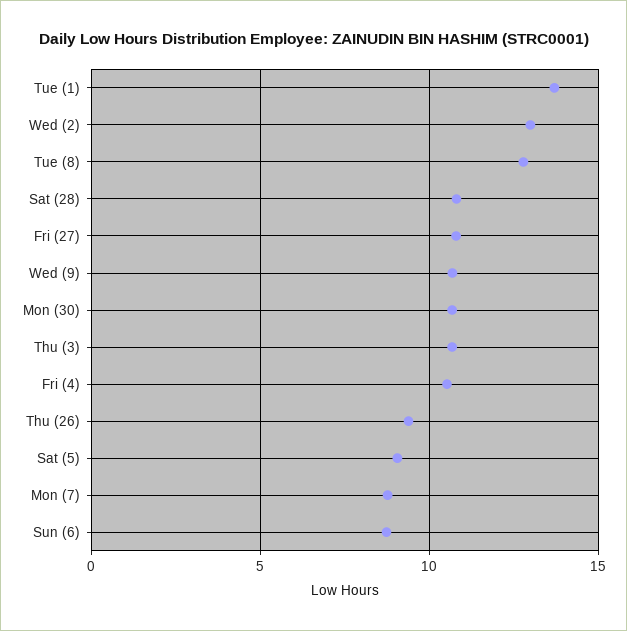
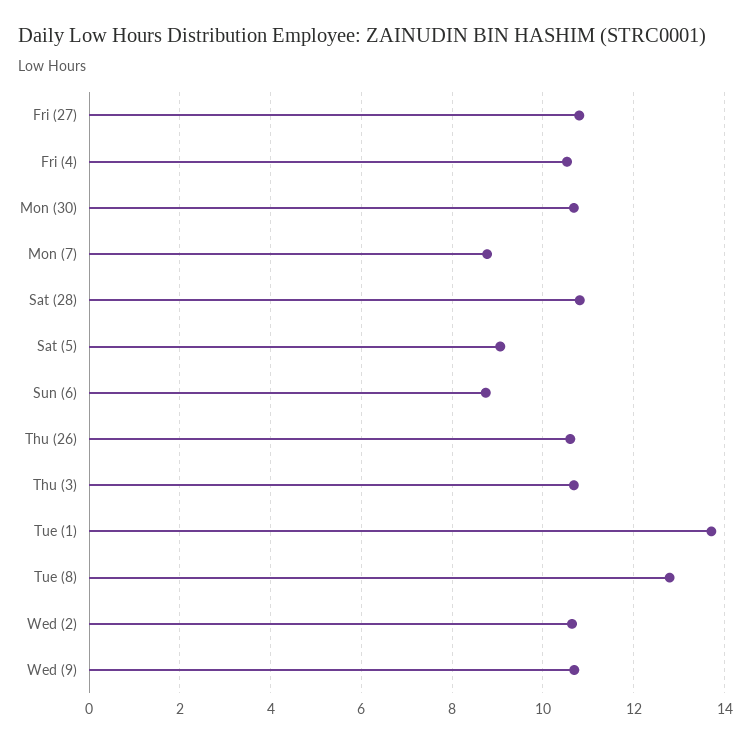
  {
    "Tue (1)": 13.8,
-   "Wed (2)": 13,
+   "Wed (2)": 10.6,
    "Tue (8)": 12.8,
    "Sat (28)": 10.8,
    "Fri (27)": 10.8,
    "Wed (9)": 10.6,
    "Mon (30)": 10.6,
    "Thu (3)": 10.6,
    "Fri (4)": 10.6,
-   "Thu (26)": 9.5,
+   "Thu (26)": 10.6,
    "Sat (5)": 9,
    "Mon (7)": 8.8,
    "Sun (6)": 8.8
  }

